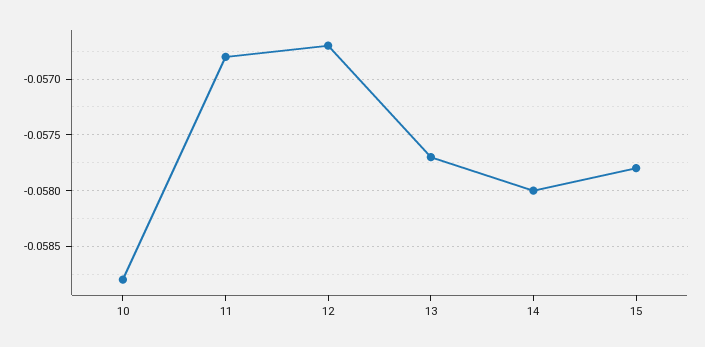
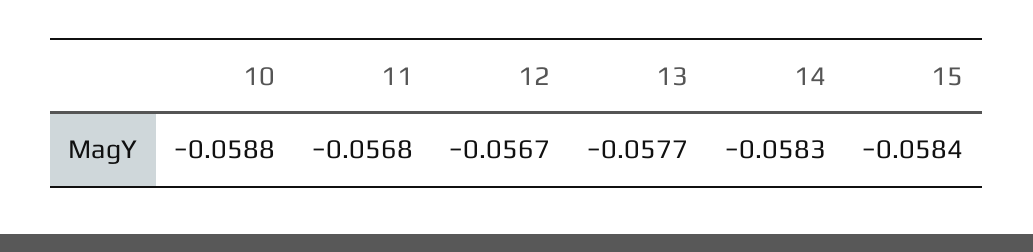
  {
    "10": -0.0588,
    "11": -0.0568,
    "12": -0.0567,
    "13": -0.0577,
-   "14": -0.058,
+   "14": -0.0583,
-   "15": -0.0578
+   "15": -0.0584
  }

